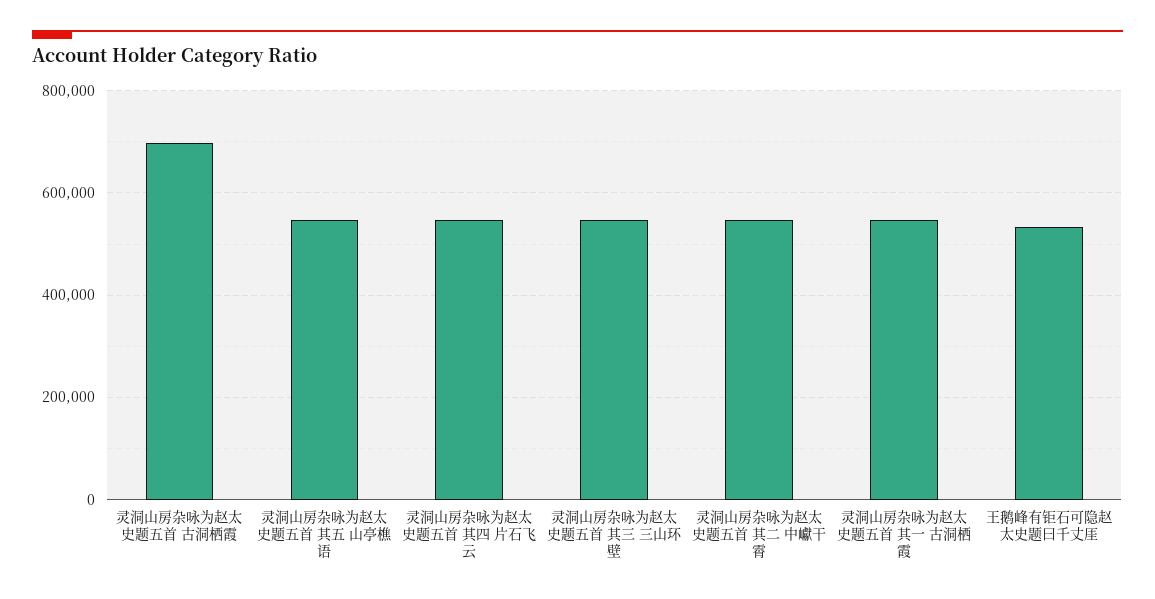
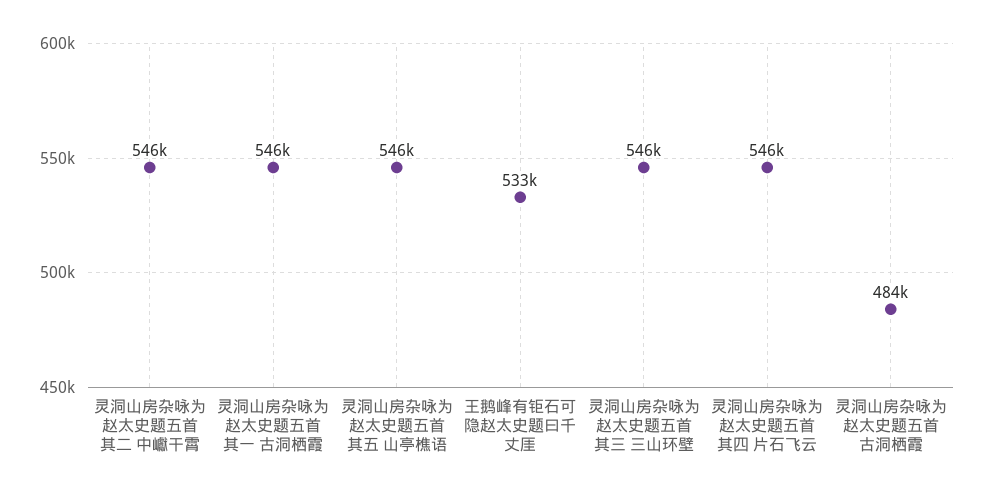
  {
-   "灵洞山房杂咏为赵太史题五首 古洞栖霞": 700000,
+   "灵洞山房杂咏为赵太史题五首 古洞栖霞": 484000,
    "灵洞山房杂咏为赵太史题五首 其五 山亭樵语": 546000,
    "灵洞山房杂咏为赵太史题五首 其四 片石飞云": 546000,
    "灵洞山房杂咏为赵太史题五首 其三 三山环壁": 546000,
    "灵洞山房杂咏为赵太史题五首 其二 中巘干霄": 546000,
    "灵洞山房杂咏为赵太史题五首 其一 古洞栖霞": 546000,
    "王鹅峰有钜石可隐赵太史题曰千丈厓": 533000
  }

